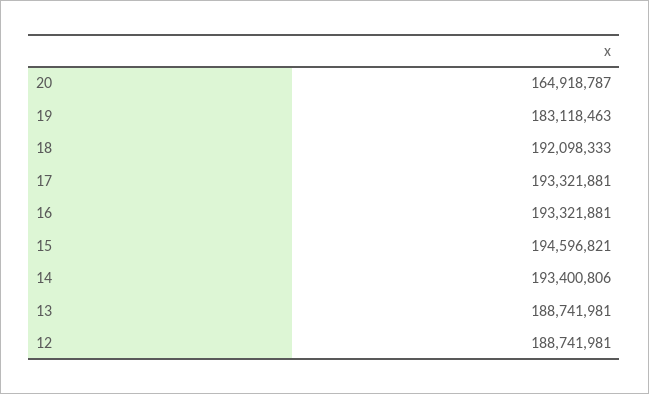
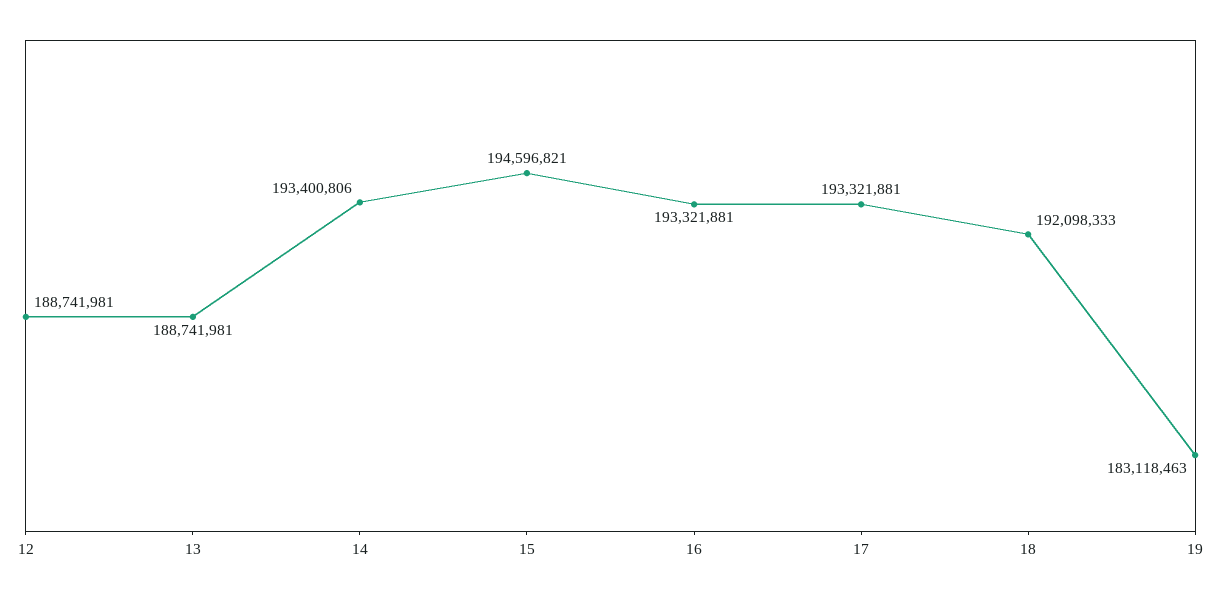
  {
-   "20": 164918787,
    "19": 183118463,
    "18": 192098333,
    "17": 193321881,
    "16": 193321881,
    "15": 194596821,
    "14": 193400806,
    "13": 188741981,
    "12": 188741981
  }

